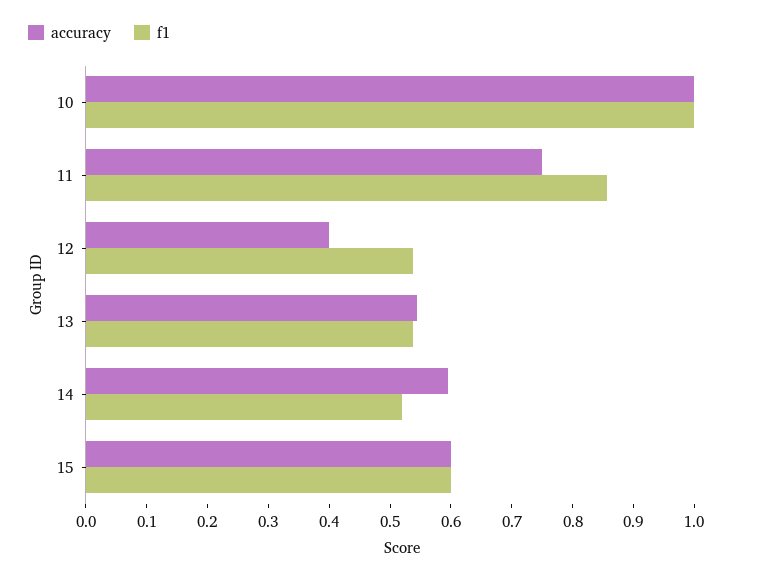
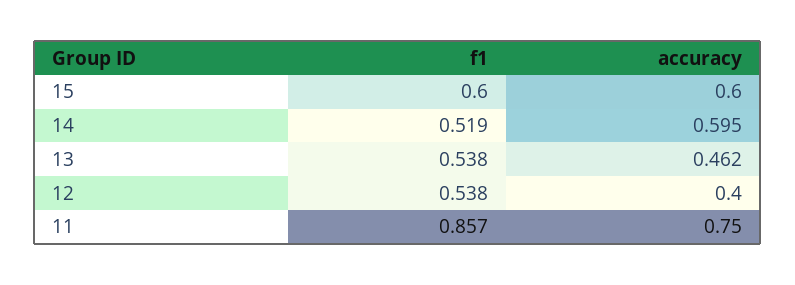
  {
    "accuracy": {
-     "10": 1,
      "11": 0.75,
      "12": 0.4,
-     "13": 0.54,
+     "13": 0.462,
      "14": 0.595,
      "15": 0.6
    },
    "f1": {
-     "10": 1,
      "11": 0.857,
      "12": 0.538,
      "13": 0.538,
      "14": 0.519,
      "15": 0.6
    }
  }

